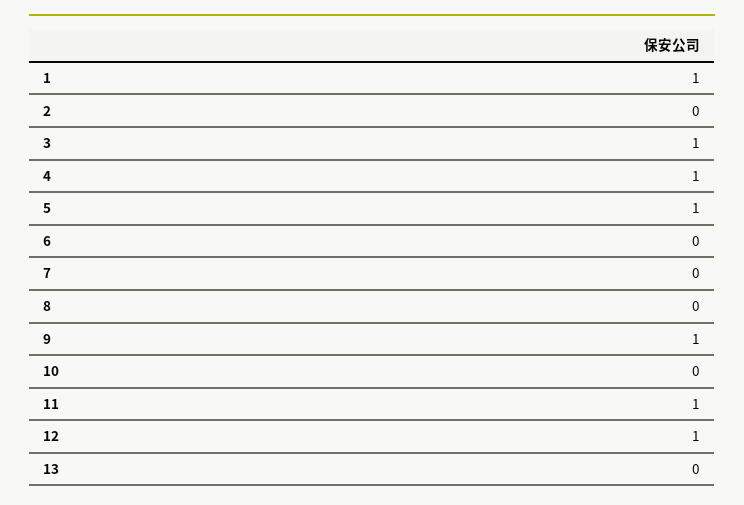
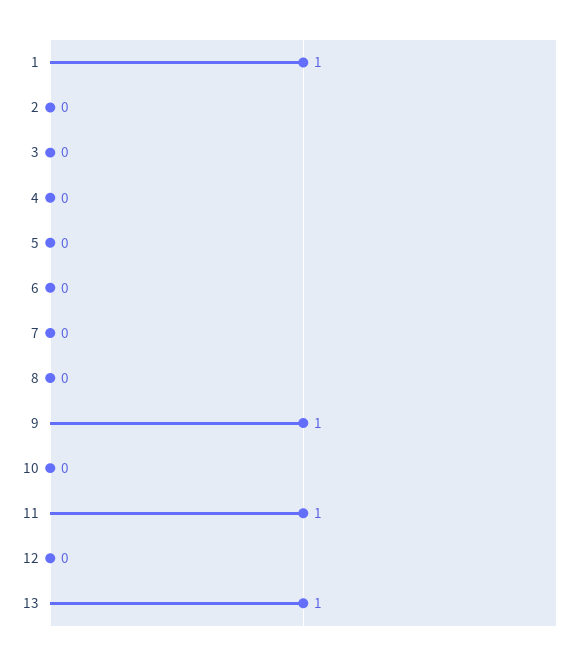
  {
    "1": 1,
    "2": 0,
-   "3": 1,
+   "3": 0,
-   "4": 1,
+   "4": 0,
-   "5": 1,
+   "5": 0,
    "6": 0,
    "7": 0,
    "8": 0,
    "9": 1,
    "10": 0,
    "11": 1,
-   "12": 1,
+   "12": 0,
-   "13": 0
+   "13": 1
  }

